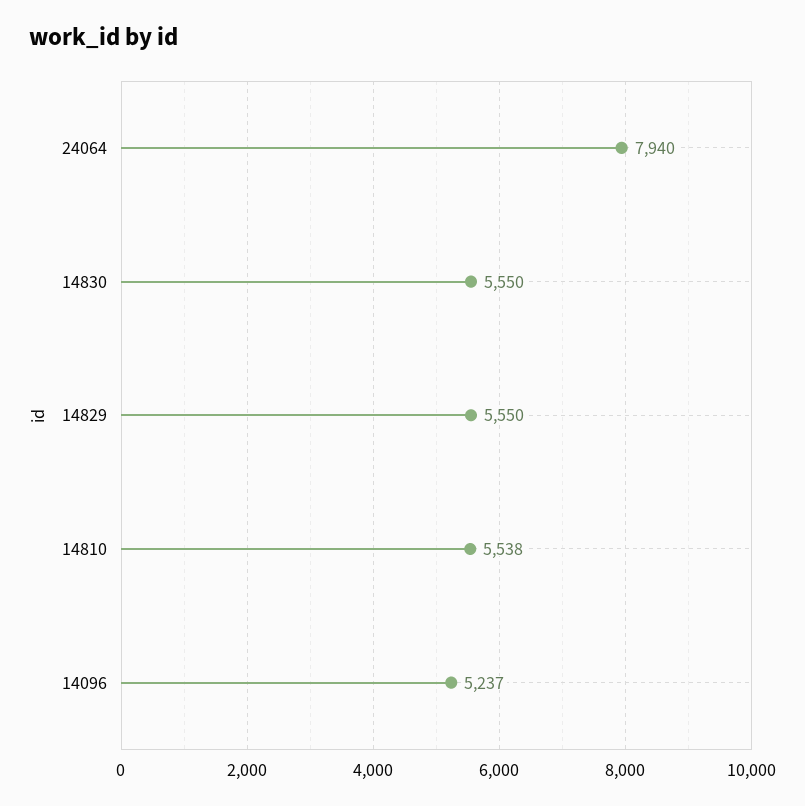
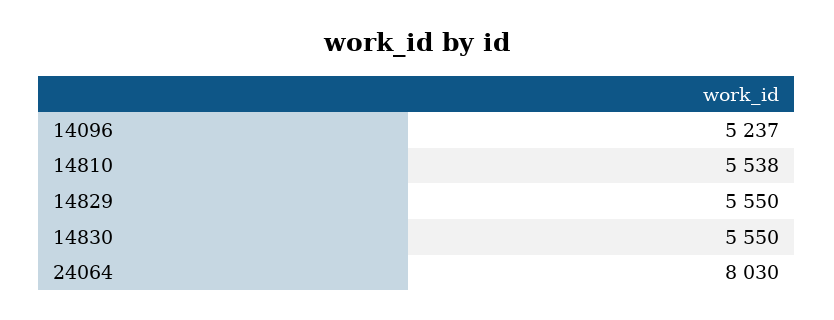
  {
-   "24064": 7940,
+   "24064": 8030,
    "14830": 5550,
    "14829": 5550,
    "14810": 5538,
    "14096": 5237
  }

